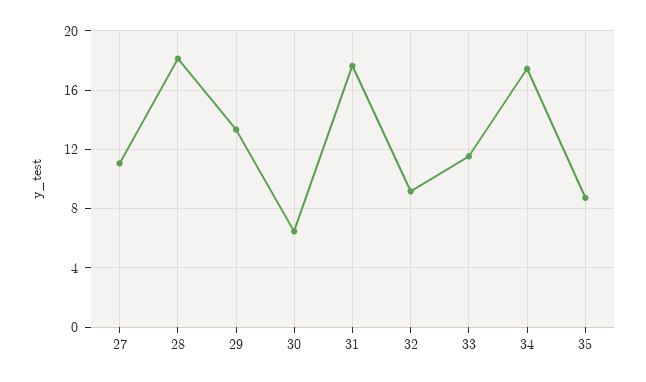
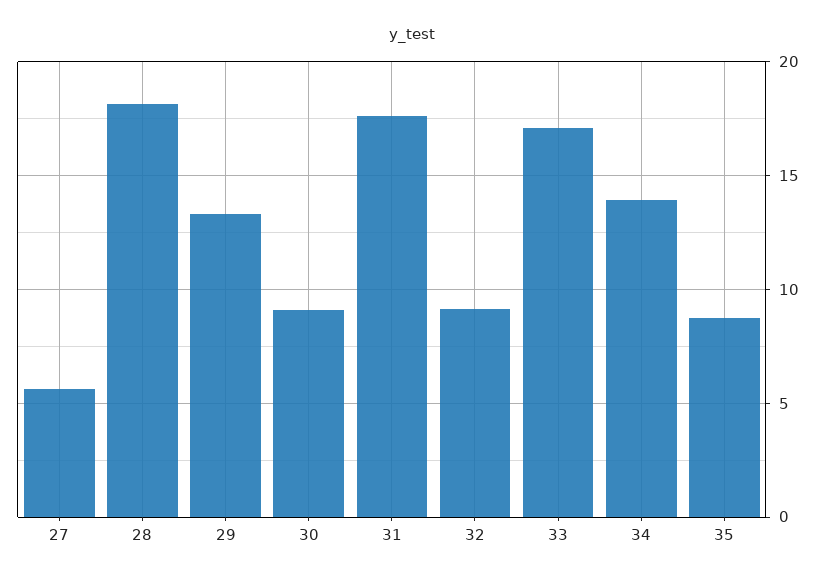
  {
-   "27": 11,
+   "27": 5.5,
    "28": 18,
    "29": 13.5,
-   "30": 6.5,
+   "30": 9,
    "31": 17.5,
    "32": 9,
-   "33": 11.5,
+   "33": 17,
-   "34": 17.5,
+   "34": 14,
    "35": 8.5
  }

